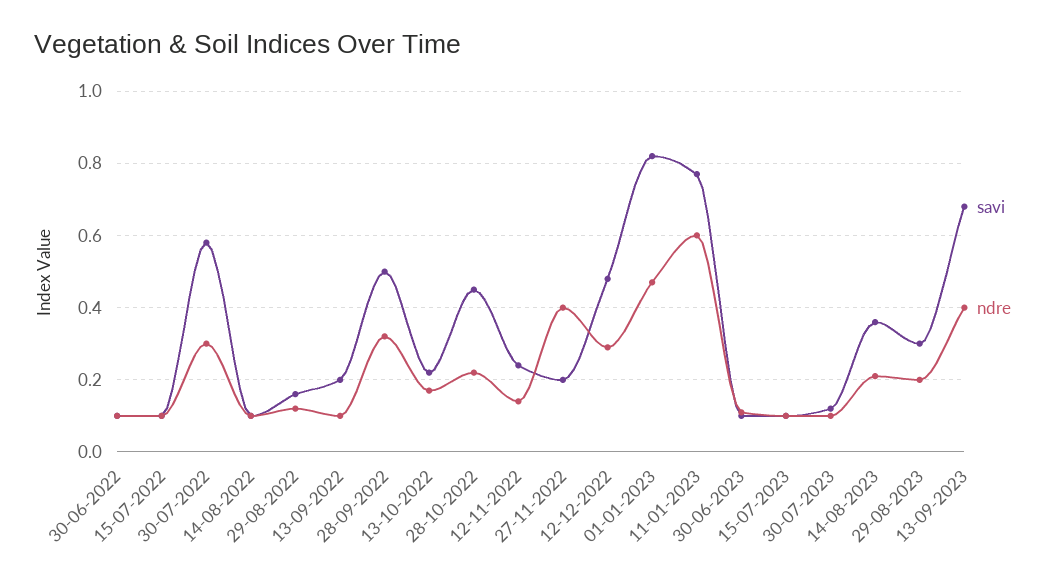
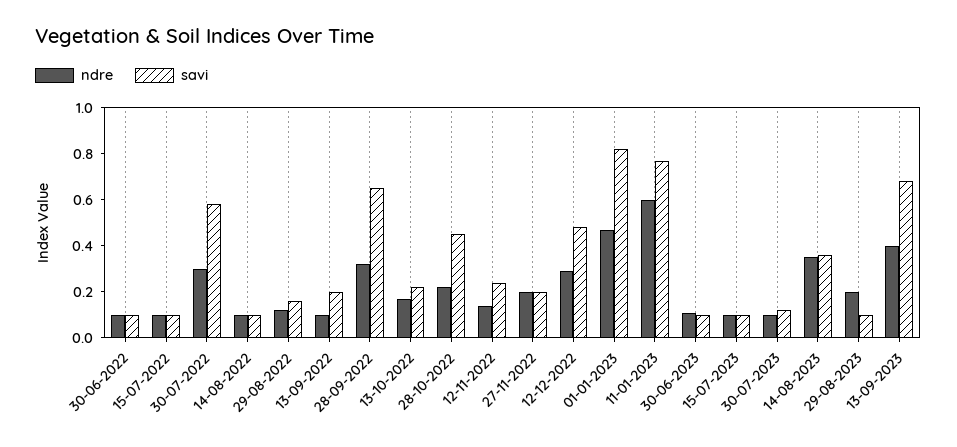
  {
    "savi": {
      "30-06-2022": 0.1,
      "15-07-2022": 0.1,
      "30-07-2022": 0.6,
      "14-08-2022": 0.1,
      "29-08-2022": 0.15,
      "13-09-2022": 0.2,
-     "28-09-2022": 0.5,
+     "28-09-2022": 0.65,
      "13-10-2022": 0.2,
      "28-10-2022": 0.45,
      "12-11-2022": 0.25,
      "27-11-2022": 0.2,
      "12-12-2022": 0.5,
      "01-01-2023": 0.8,
      "11-01-2023": 0.75,
      "30-06-2023": 0.1,
      "15-07-2023": 0.1,
      "30-07-2023": 0.1,
      "14-08-2023": 0.35,
-     "29-08-2023": 0.3,
+     "29-08-2023": 0.1,
      "13-09-2023": 0.7
    },
    "ndre": {
      "30-06-2022": 0.1,
      "15-07-2022": 0.1,
      "30-07-2022": 0.3,
      "14-08-2022": 0.1,
      "29-08-2022": 0.1,
      "13-09-2022": 0.1,
      "28-09-2022": 0.3,
      "13-10-2022": 0.15,
      "28-10-2022": 0.2,
      "12-11-2022": 0.15,
-     "27-11-2022": 0.4,
+     "27-11-2022": 0.2,
      "12-12-2022": 0.3,
      "01-01-2023": 0.45,
      "11-01-2023": 0.6,
      "30-06-2023": 0.1,
      "15-07-2023": 0.1,
      "30-07-2023": 0.1,
-     "14-08-2023": 0.2,
+     "14-08-2023": 0.35,
      "29-08-2023": 0.2,
      "13-09-2023": 0.4
    }
  }

